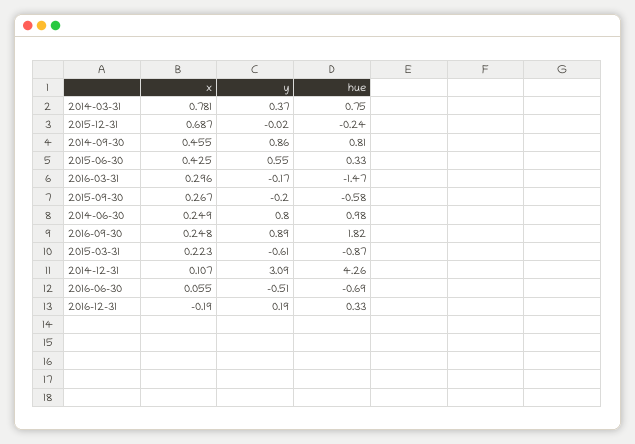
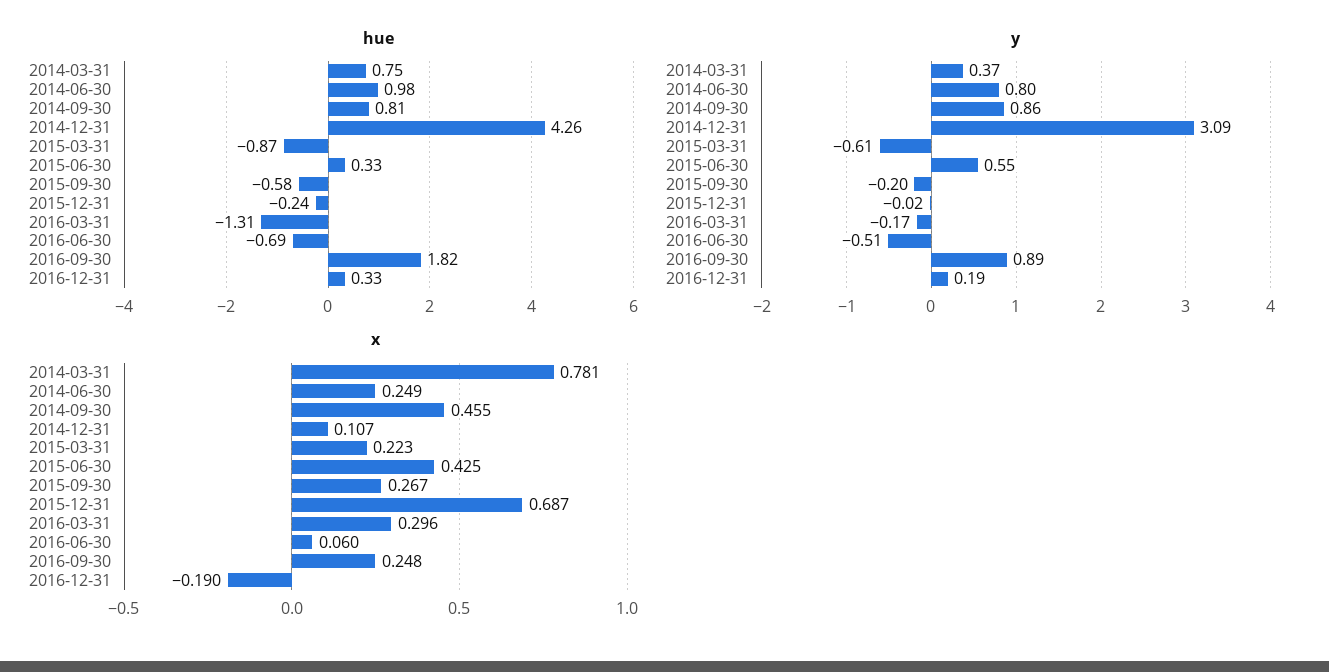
  {
    "x": {
      "2014-03-31": 0.781,
      "2015-12-31": 0.687,
      "2014-09-30": 0.455,
      "2015-06-30": 0.425,
      "2016-03-31": 0.296,
      "2015-09-30": 0.267,
      "2014-06-30": 0.249,
      "2016-09-30": 0.248,
      "2015-03-31": 0.223,
      "2014-12-31": 0.107,
-     "2016-06-30": 0.055,
+     "2016-06-30": 0.06,
      "2016-12-31": -0.19
    },
    "y": {
      "2014-03-31": 0.37,
      "2015-12-31": -0.02,
      "2014-09-30": 0.86,
      "2015-06-30": 0.55,
      "2016-03-31": -0.17,
      "2015-09-30": -0.2,
      "2014-06-30": 0.8,
      "2016-09-30": 0.89,
      "2015-03-31": -0.61,
      "2014-12-31": 3.09,
      "2016-06-30": -0.51,
      "2016-12-31": 0.19
    },
    "hue": {
      "2014-03-31": 0.75,
      "2015-12-31": -0.24,
      "2014-09-30": 0.81,
      "2015-06-30": 0.33,
-     "2016-03-31": -1.47,
+     "2016-03-31": -1.31,
      "2015-09-30": -0.58,
      "2014-06-30": 0.98,
      "2016-09-30": 1.82,
      "2015-03-31": -0.87,
      "2014-12-31": 4.26,
      "2016-06-30": -0.69,
      "2016-12-31": 0.33
    }
  }

